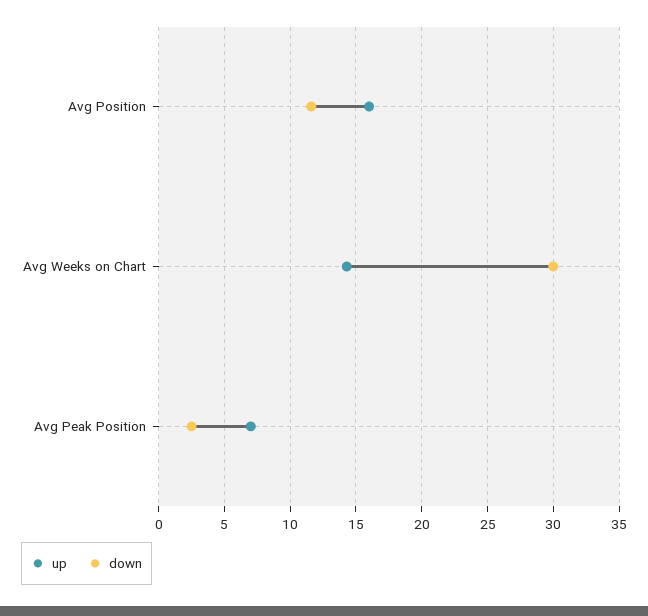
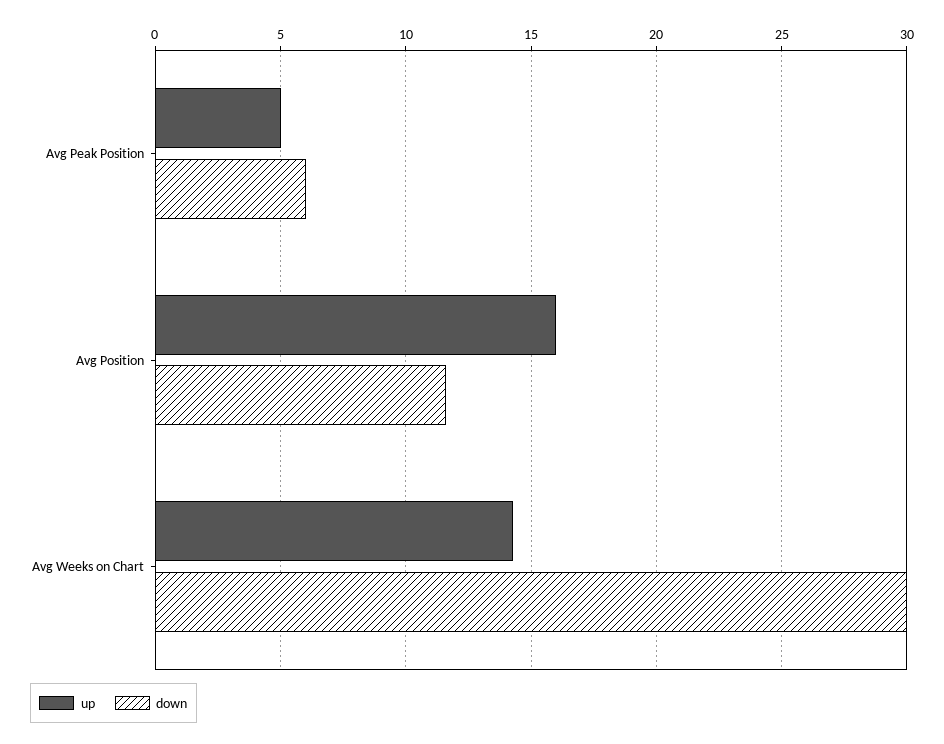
  {
    "up": {
      "Avg Position": 16,
      "Avg Weeks on Chart": 14.5,
-     "Avg Peak Position": 7
+     "Avg Peak Position": 5
    },
    "down": {
      "Avg Position": 11.5,
      "Avg Weeks on Chart": 30,
-     "Avg Peak Position": 2.5
+     "Avg Peak Position": 6
    }
  }

